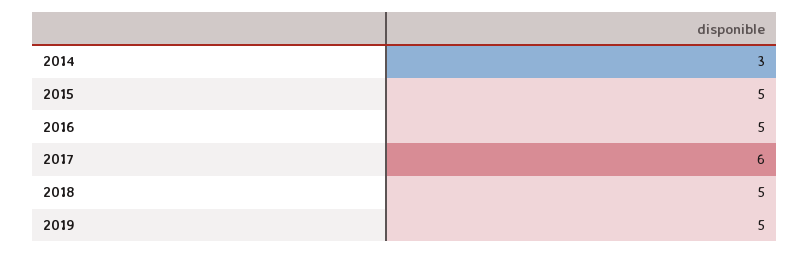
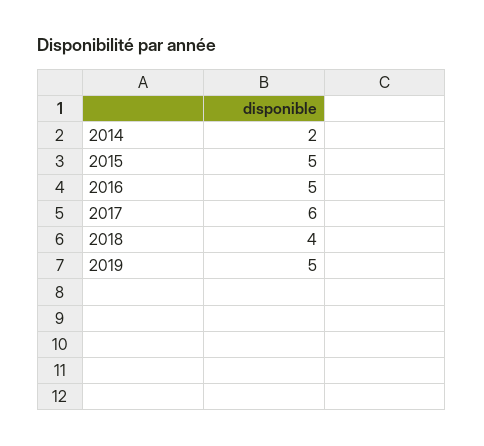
  {
-   "2014": 3,
+   "2014": 2,
    "2015": 5,
    "2016": 5,
    "2017": 6,
-   "2018": 5,
+   "2018": 4,
    "2019": 5
  }

